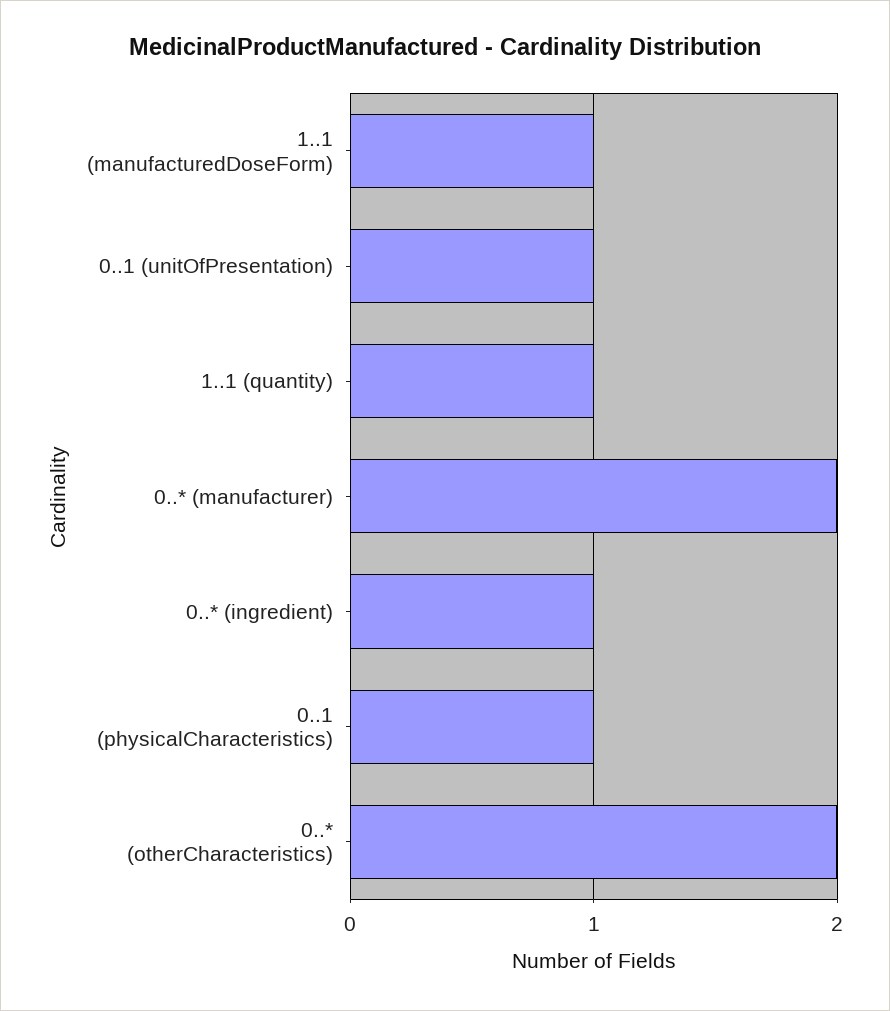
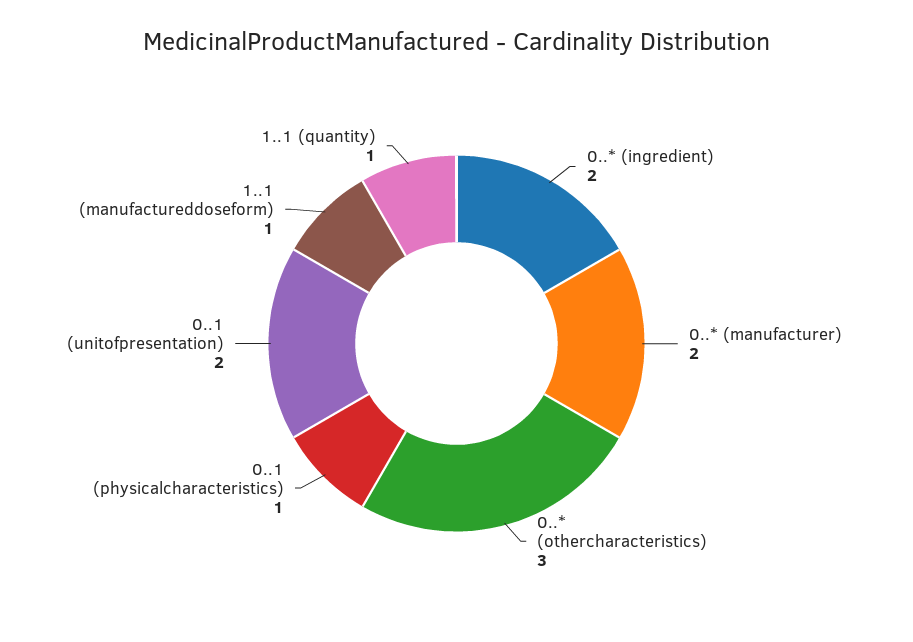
  {
    "1..1 (manufacturedDoseForm)": 1,
-   "0..1 (unitOfPresentation)": 1,
+   "0..1 (unitOfPresentation)": 2,
    "1..1 (quantity)": 1,
    "0..* (manufacturer)": 2,
-   "0..* (ingredient)": 1,
+   "0..* (ingredient)": 2,
    "0..1 (physicalCharacteristics)": 1,
-   "0..* (otherCharacteristics)": 2
+   "0..* (otherCharacteristics)": 3
  }

